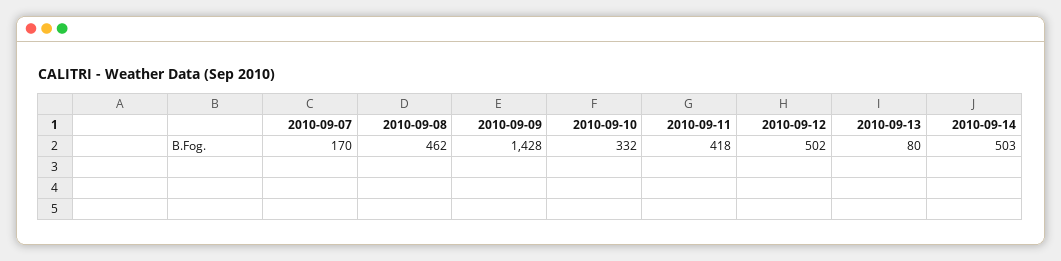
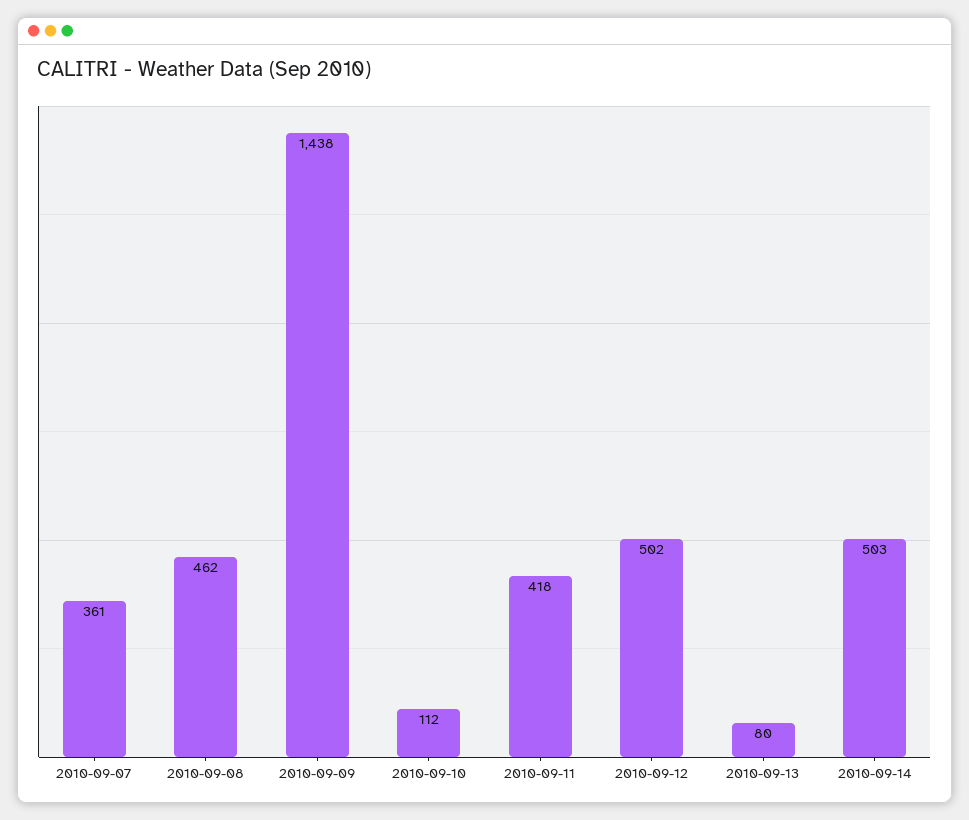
  {
-   "2010-09-07": 170,
+   "2010-09-07": 361,
    "2010-09-08": 462,
-   "2010-09-09": 1428,
+   "2010-09-09": 1438,
-   "2010-09-10": 332,
+   "2010-09-10": 112,
    "2010-09-11": 418,
    "2010-09-12": 502,
    "2010-09-13": 80,
    "2010-09-14": 503
  }

